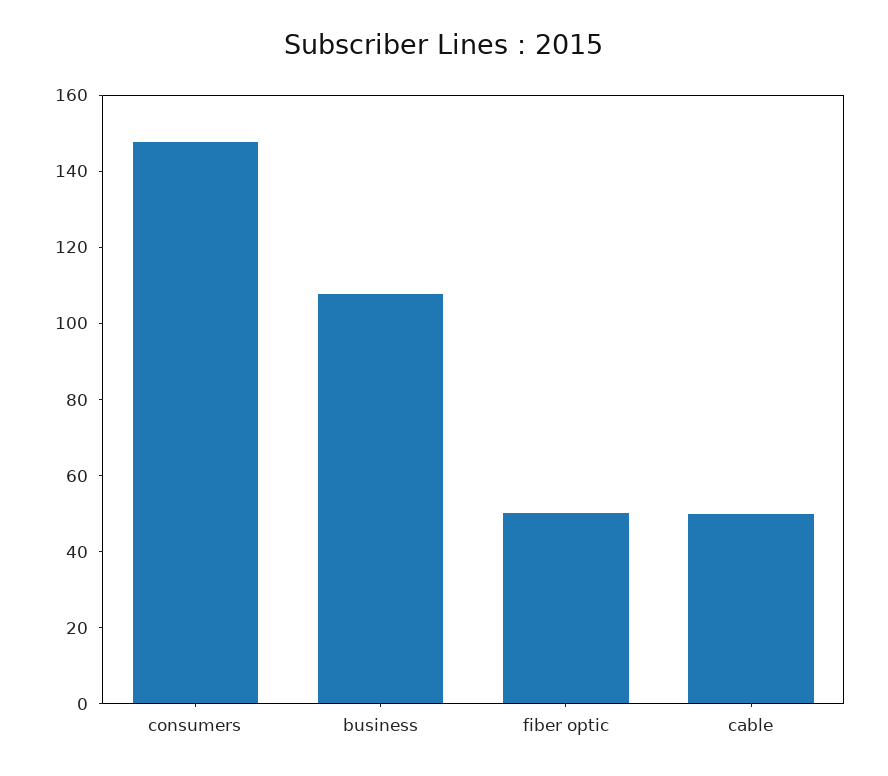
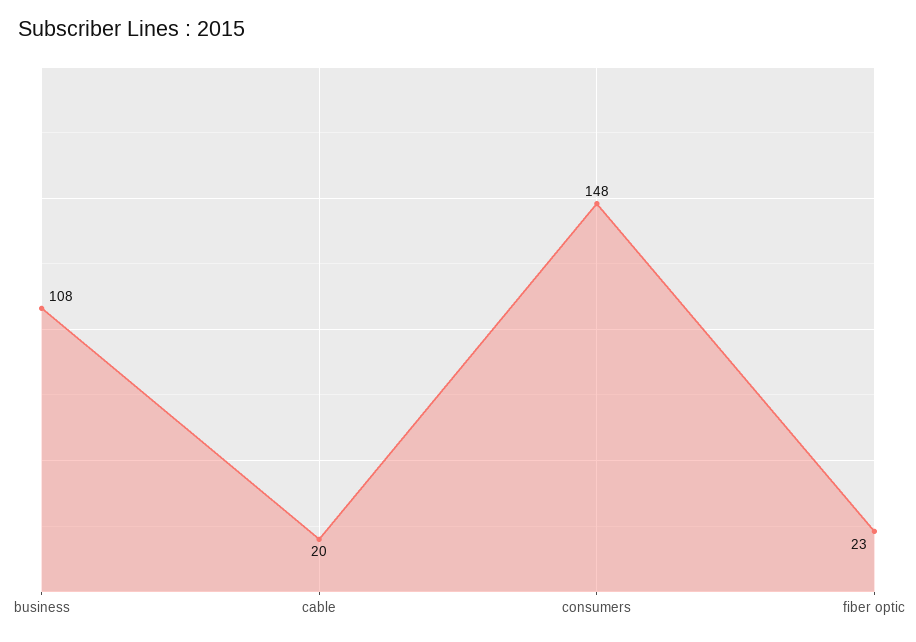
  {
    "consumers": 148,
    "business": 108,
-   "fiber optic": 50,
+   "fiber optic": 23,
-   "cable": 50
+   "cable": 20
  }

